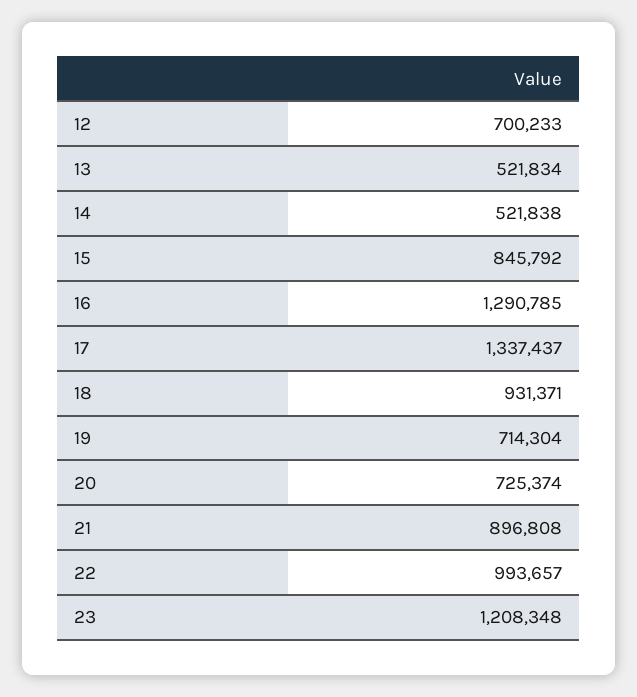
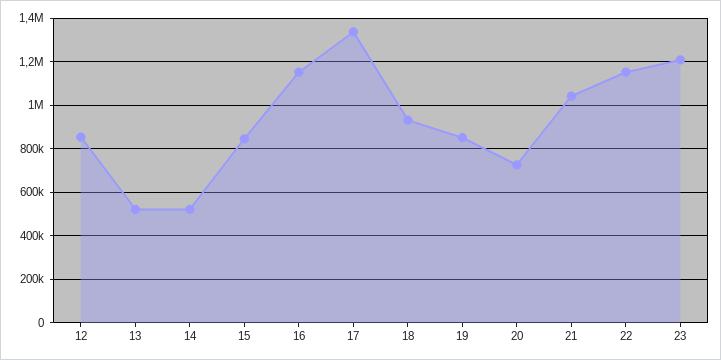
  {
-   "12": 700233,
+   "12": 850000,
    "13": 521834,
    "14": 521838,
    "15": 845792,
-   "16": 1290785,
+   "16": 1150000,
    "17": 1337437,
    "18": 931371,
-   "19": 714304,
+   "19": 850000,
    "20": 725374,
-   "21": 896808,
+   "21": 1050000,
-   "22": 993657,
+   "22": 1150000,
    "23": 1208348
  }

